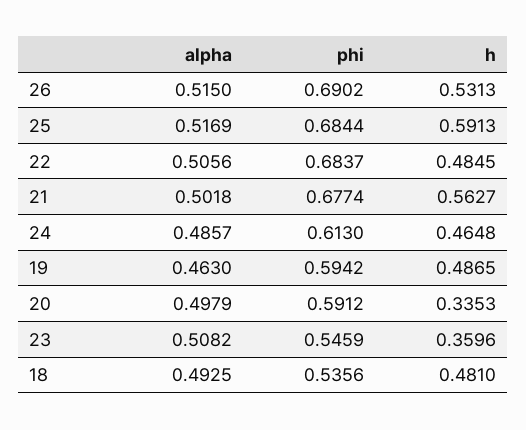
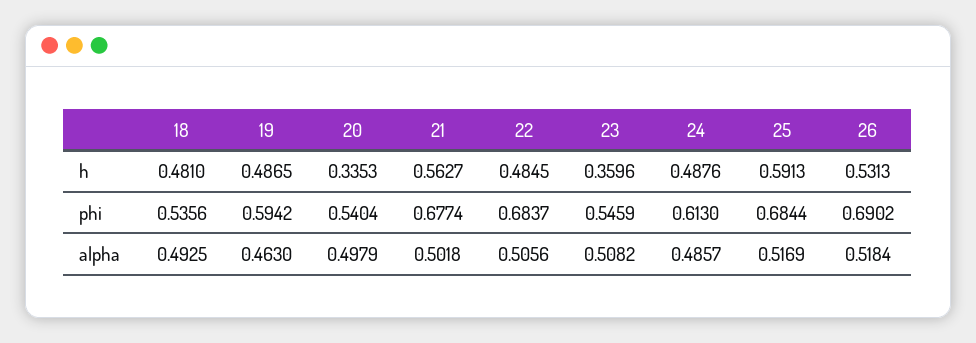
  {
    "alpha": {
-     "26": 0.515,
+     "26": 0.5184,
      "25": 0.5169,
      "22": 0.5056,
      "21": 0.5018,
      "24": 0.4857,
      "19": 0.463,
      "20": 0.4979,
      "23": 0.5082,
      "18": 0.4925
    },
    "phi": {
      "26": 0.6902,
      "25": 0.6844,
      "22": 0.6837,
      "21": 0.6774,
      "24": 0.613,
      "19": 0.5942,
-     "20": 0.5912,
+     "20": 0.5404,
      "23": 0.5459,
      "18": 0.5356
    },
    "h": {
      "26": 0.5313,
      "25": 0.5913,
      "22": 0.4845,
      "21": 0.5627,
-     "24": 0.4648,
+     "24": 0.4876,
      "19": 0.4865,
      "20": 0.3353,
      "23": 0.3596,
      "18": 0.481
    }
  }

